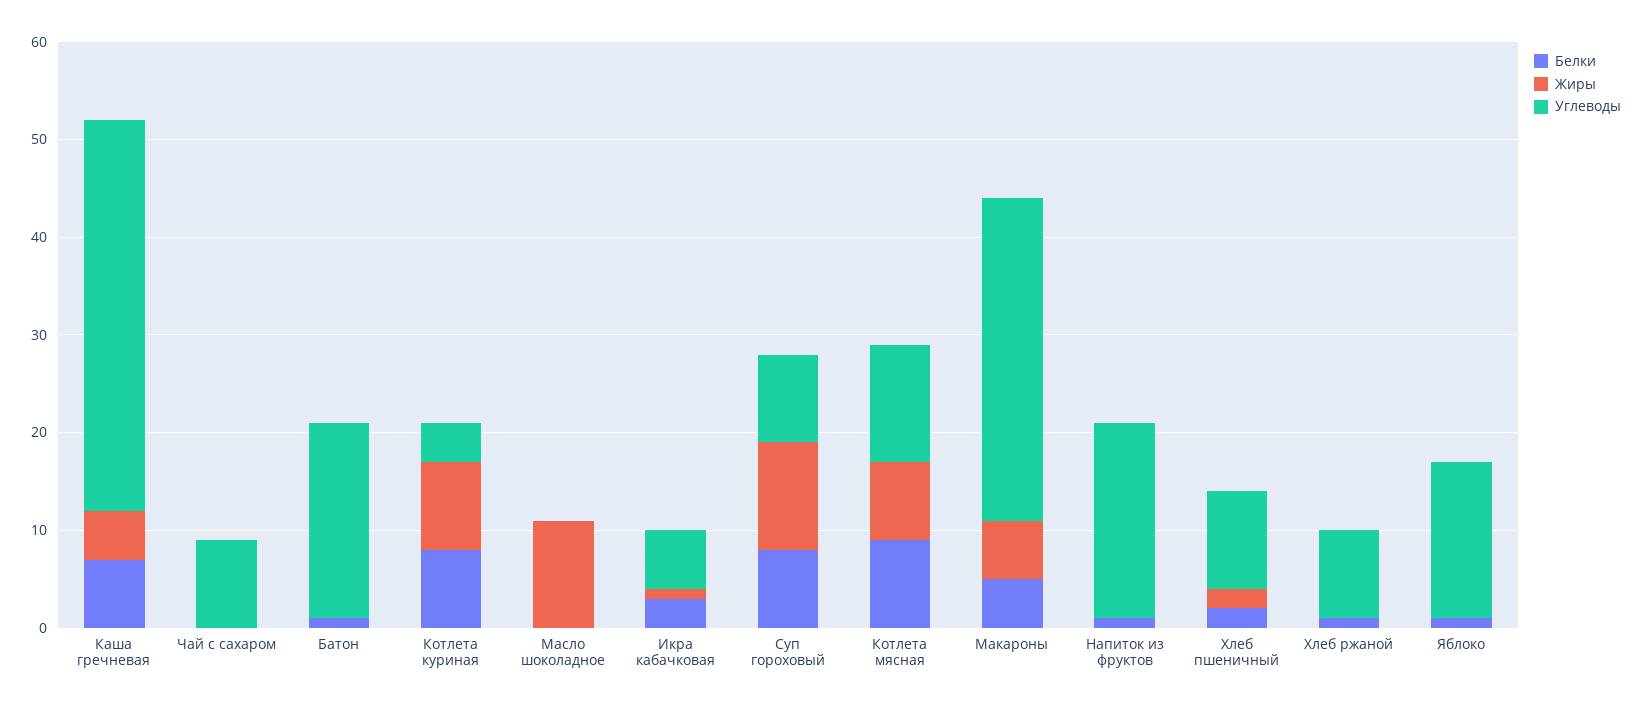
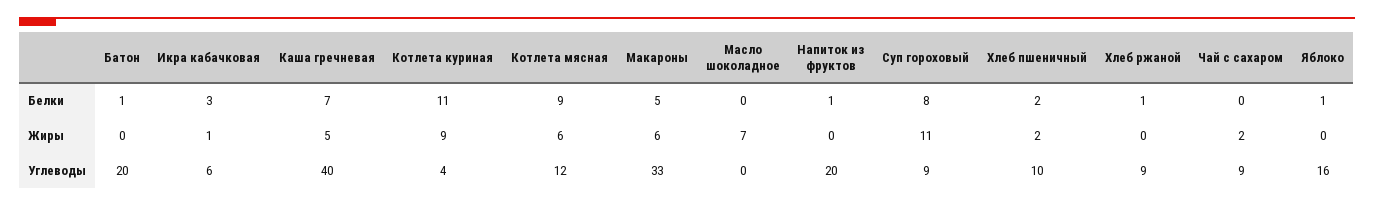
  {
    "Белки": {
      "Каша гречневая": 7,
      "Чай с сахаром": 0,
      "Батон": 1,
-     "Котлета куриная": 8,
+     "Котлета куриная": 11,
      "Масло шоколадное": 0,
      "Икра кабачковая": 3,
      "Суп гороховый": 8,
      "Котлета мясная": 9,
      "Макароны": 5,
      "Напиток из фруктов": 1,
      "Хлеб пшеничный": 2,
      "Хлеб ржаной": 1,
      "Яблоко": 1
    },
    "Жиры": {
      "Каша гречневая": 5,
-     "Чай с сахаром": 0,
+     "Чай с сахаром": 2,
      "Батон": 0,
      "Котлета куриная": 9,
-     "Масло шоколадное": 11,
+     "Масло шоколадное": 7,
      "Икра кабачковая": 1,
      "Суп гороховый": 11,
-     "Котлета мясная": 8,
+     "Котлета мясная": 6,
      "Макароны": 6,
      "Напиток из фруктов": 0,
      "Хлеб пшеничный": 2,
      "Хлеб ржаной": 0,
      "Яблоко": 0
    },
    "Углеводы": {
      "Каша гречневая": 40,
      "Чай с сахаром": 9,
      "Батон": 20,
      "Котлета куриная": 4,
      "Масло шоколадное": 0,
      "Икра кабачковая": 6,
      "Суп гороховый": 9,
      "Котлета мясная": 12,
      "Макароны": 33,
      "Напиток из фруктов": 20,
      "Хлеб пшеничный": 10,
      "Хлеб ржаной": 9,
      "Яблоко": 16
    }
  }

